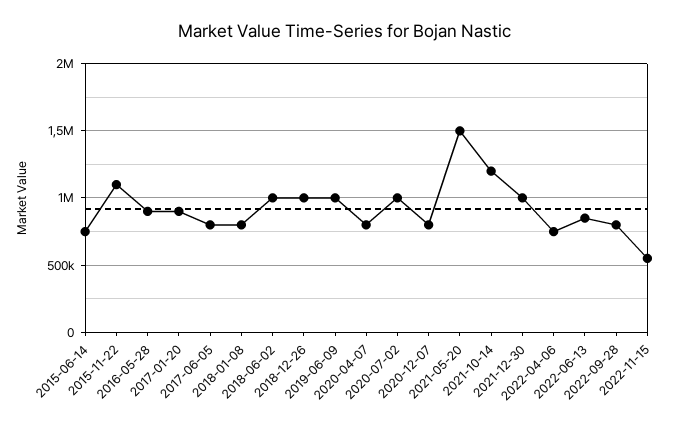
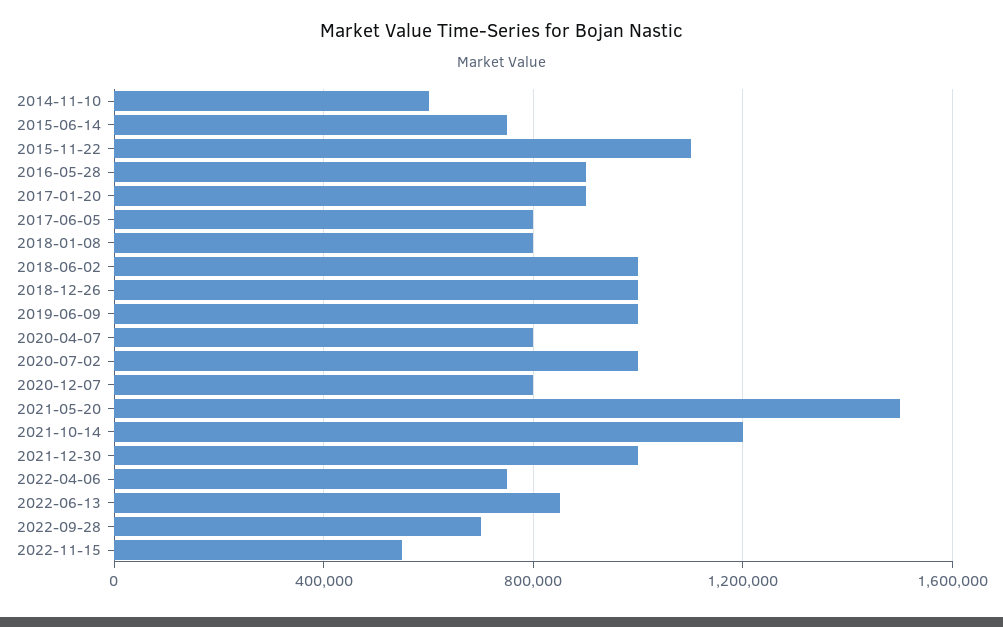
  {
    "2015-06-14": 750000,
    "2015-11-22": 1100000,
    "2016-05-28": 900000,
    "2017-01-20": 900000,
    "2017-06-05": 800000,
    "2018-01-08": 800000,
    "2018-06-02": 1000000,
    "2018-12-26": 1000000,
    "2019-06-09": 1000000,
    "2020-04-07": 800000,
    "2020-07-02": 1000000,
    "2020-12-07": 800000,
    "2021-05-20": 1500000,
    "2021-10-14": 1200000,
    "2021-12-30": 1000000,
    "2022-04-06": 750000,
    "2022-06-13": 850000,
-   "2022-09-28": 800000,
+   "2022-09-28": 700000,
-   "2022-11-15": 550000
+   "2022-11-15": 550000,
+   "2014-11-10": 600000
  }

